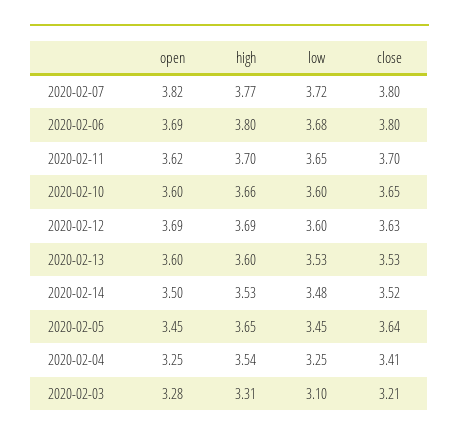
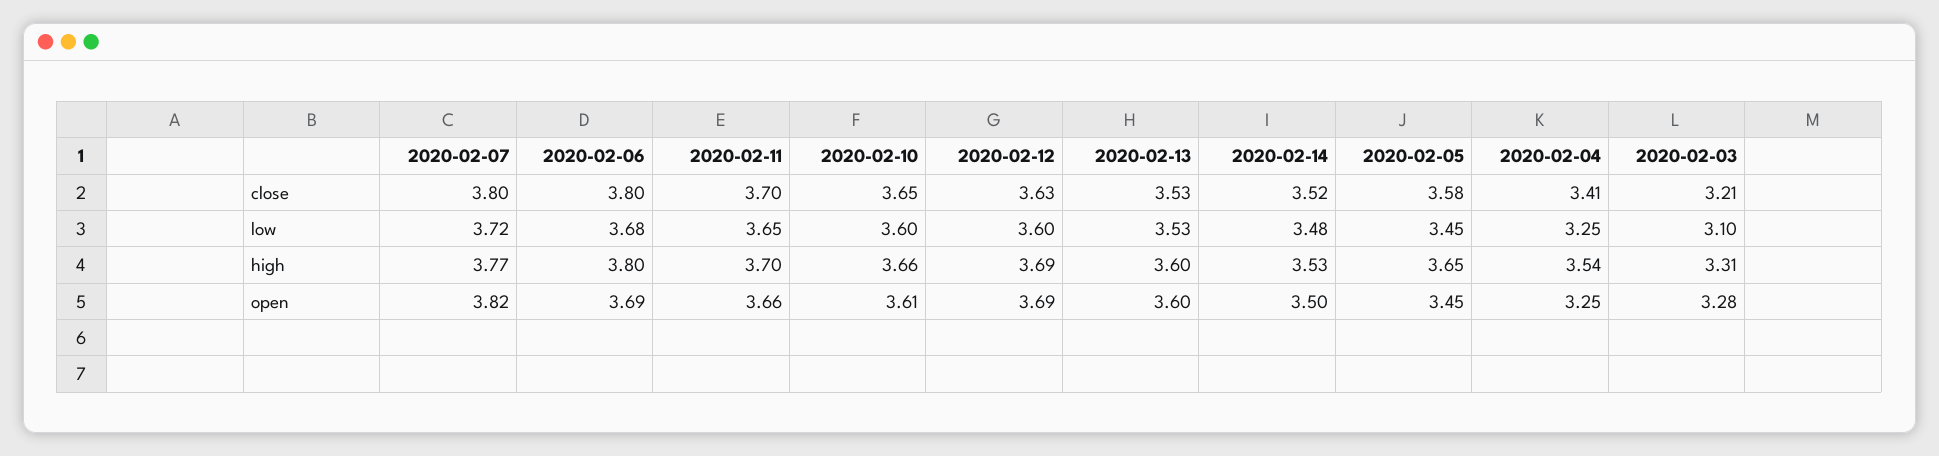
  {
    "open": {
      "2020-02-07": 3.82,
      "2020-02-06": 3.69,
-     "2020-02-11": 3.62,
+     "2020-02-11": 3.66,
-     "2020-02-10": 3.6,
+     "2020-02-10": 3.61,
      "2020-02-12": 3.69,
      "2020-02-13": 3.6,
      "2020-02-14": 3.5,
      "2020-02-05": 3.45,
      "2020-02-04": 3.25,
      "2020-02-03": 3.28
    },
    "high": {
      "2020-02-07": 3.77,
      "2020-02-06": 3.8,
      "2020-02-11": 3.7,
      "2020-02-10": 3.66,
      "2020-02-12": 3.69,
      "2020-02-13": 3.6,
      "2020-02-14": 3.53,
      "2020-02-05": 3.65,
      "2020-02-04": 3.54,
      "2020-02-03": 3.31
    },
    "low": {
      "2020-02-07": 3.72,
      "2020-02-06": 3.68,
      "2020-02-11": 3.65,
      "2020-02-10": 3.6,
      "2020-02-12": 3.6,
      "2020-02-13": 3.53,
      "2020-02-14": 3.48,
      "2020-02-05": 3.45,
      "2020-02-04": 3.25,
      "2020-02-03": 3.1
    },
    "close": {
      "2020-02-07": 3.8,
      "2020-02-06": 3.8,
      "2020-02-11": 3.7,
      "2020-02-10": 3.65,
      "2020-02-12": 3.63,
      "2020-02-13": 3.53,
      "2020-02-14": 3.52,
-     "2020-02-05": 3.64,
+     "2020-02-05": 3.58,
      "2020-02-04": 3.41,
      "2020-02-03": 3.21
    }
  }

